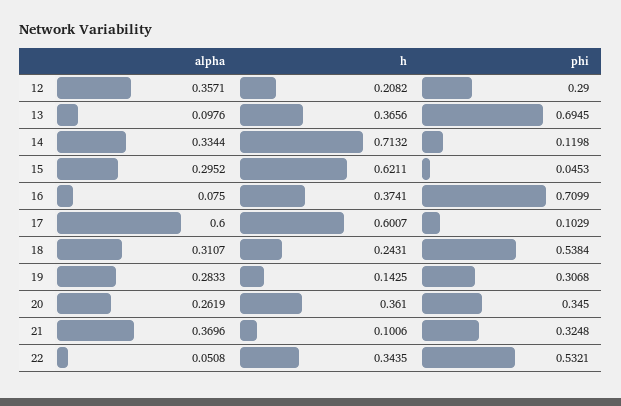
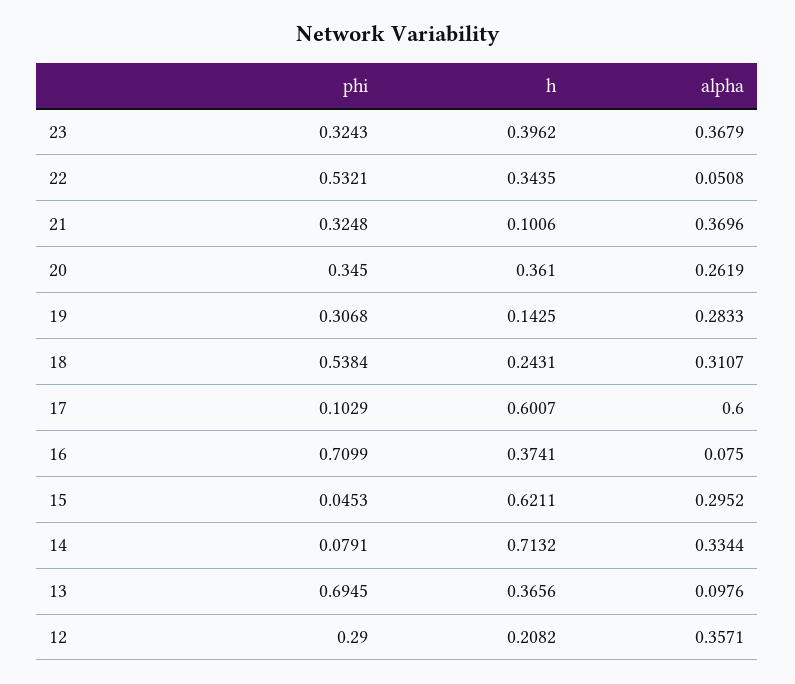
  {
    "alpha": {
      "12": 0.3571,
      "13": 0.0976,
      "14": 0.3344,
      "15": 0.2952,
      "16": 0.075,
      "17": 0.6,
      "18": 0.3107,
      "19": 0.2833,
      "20": 0.2619,
      "21": 0.3696,
-     "22": 0.0508
+     "22": 0.0508,
+     "23": 0.3679
    },
    "h": {
      "12": 0.2082,
      "13": 0.3656,
      "14": 0.7132,
      "15": 0.6211,
      "16": 0.3741,
      "17": 0.6007,
      "18": 0.2431,
      "19": 0.1425,
      "20": 0.361,
      "21": 0.1006,
-     "22": 0.3435
+     "22": 0.3435,
+     "23": 0.3962
    },
    "phi": {
      "12": 0.29,
      "13": 0.6945,
-     "14": 0.1198,
+     "14": 0.0791,
      "15": 0.0453,
      "16": 0.7099,
      "17": 0.1029,
      "18": 0.5384,
      "19": 0.3068,
      "20": 0.345,
      "21": 0.3248,
-     "22": 0.5321
+     "22": 0.5321,
+     "23": 0.3243
    }
  }

